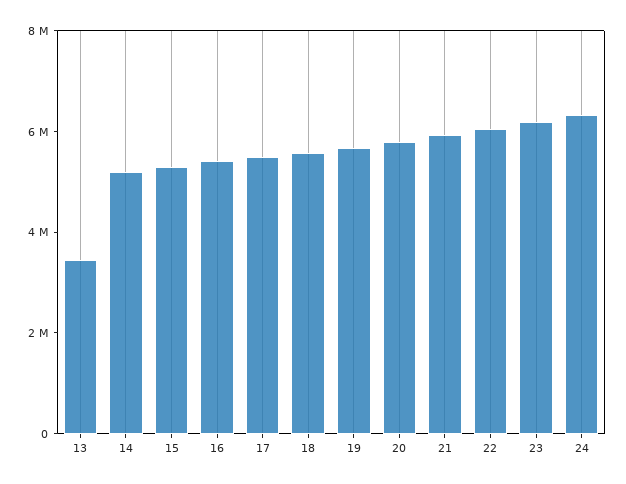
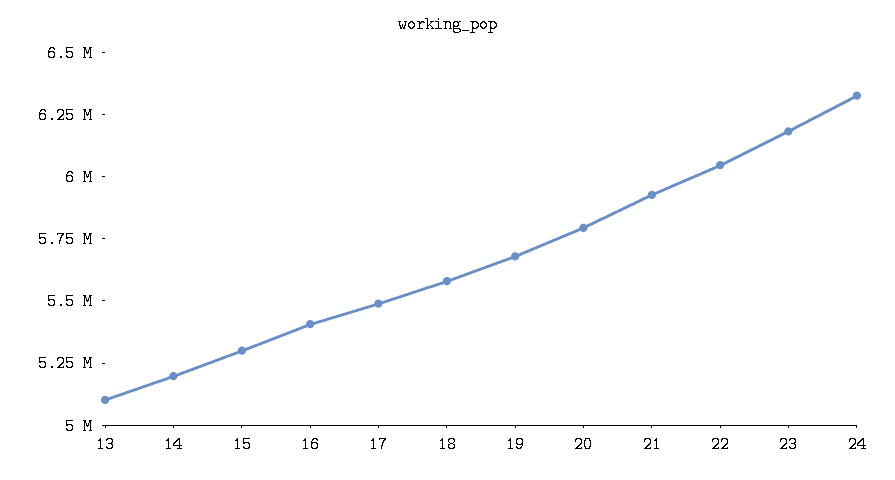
  {
-   "13": 3500000,
+   "13": 5100000,
    "14": 5200000,
    "15": 5300000,
    "16": 5400000,
    "17": 5500000,
    "18": 5600000,
    "19": 5700000,
    "20": 5800000,
    "21": 5950000,
    "22": 6050000,
    "23": 6200000,
    "24": 6350000
  }

